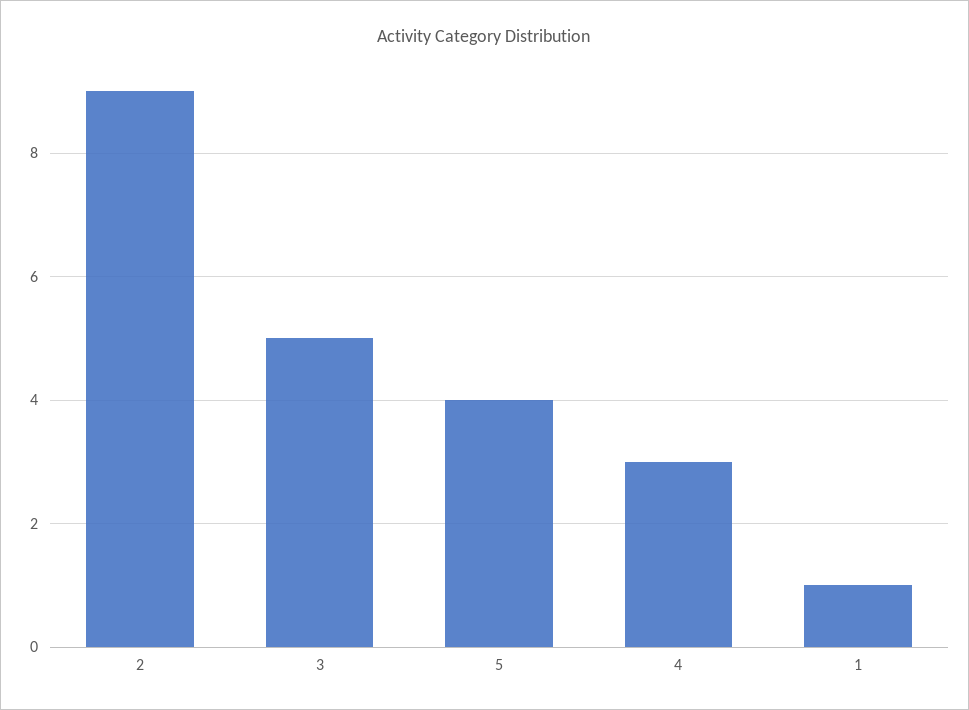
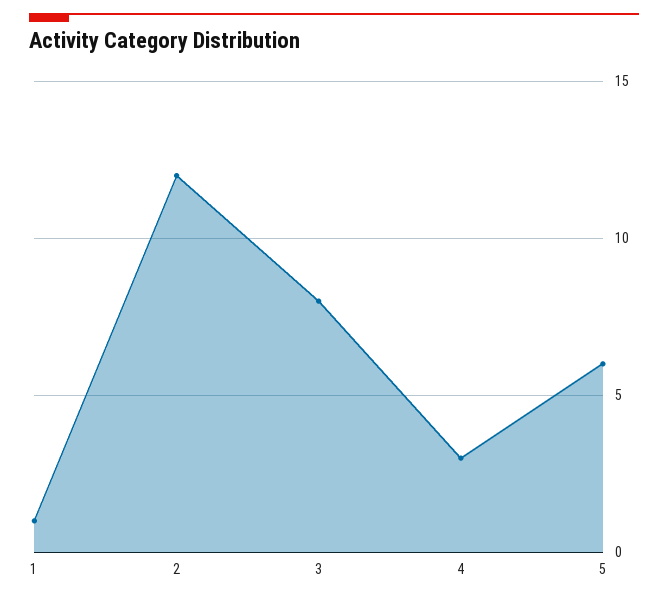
  {
-   "2": 9,
+   "2": 12,
-   "3": 5,
+   "3": 8,
-   "5": 4,
+   "5": 6,
    "4": 3,
    "1": 1
  }

